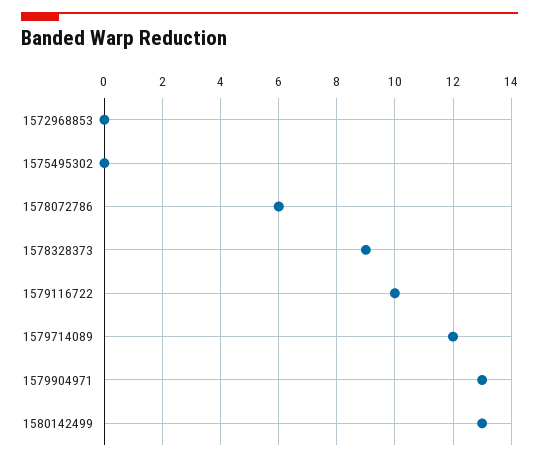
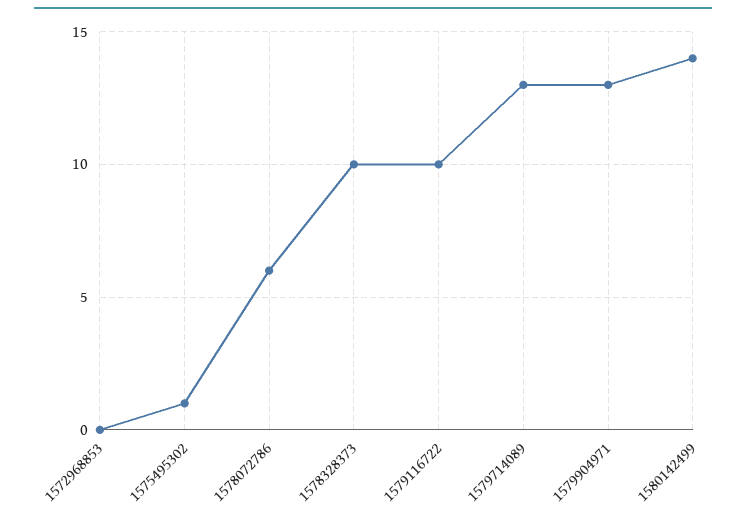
  {
    "1572968853": 0,
-   "1575495302": 0,
+   "1575495302": 1,
    "1578072786": 6,
-   "1578328373": 9,
+   "1578328373": 10,
    "1579116722": 10,
-   "1579714089": 12,
+   "1579714089": 13,
    "1579904971": 13,
-   "1580142499": 13
+   "1580142499": 14
  }

